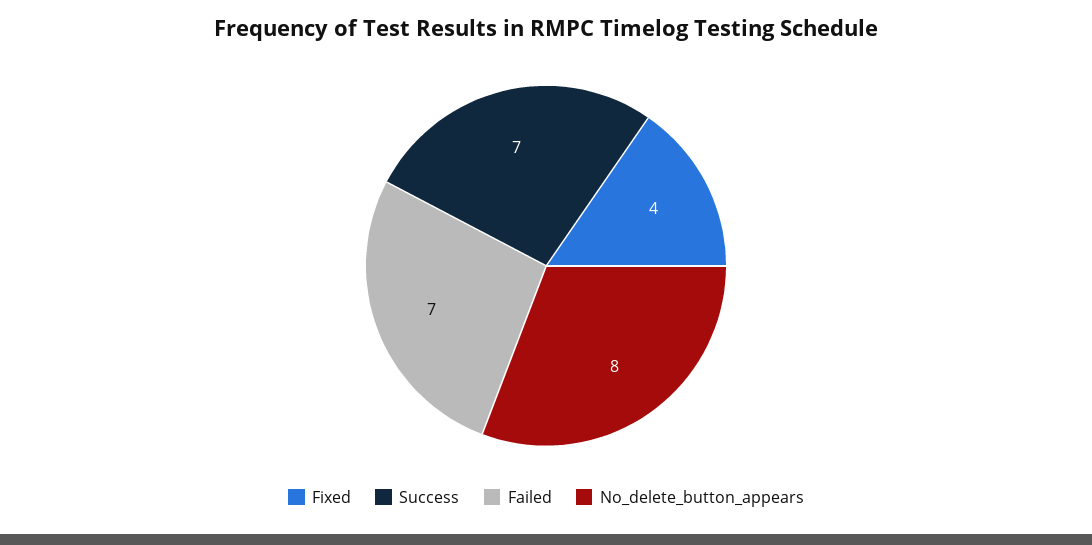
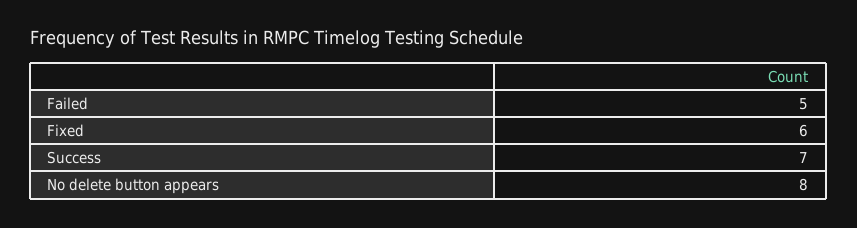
  {
-   "Fixed": 4,
+   "Fixed": 6,
    "Success": 7,
-   "Failed": 7,
+   "Failed": 5,
    "No_delete_button_appears": 8
  }

